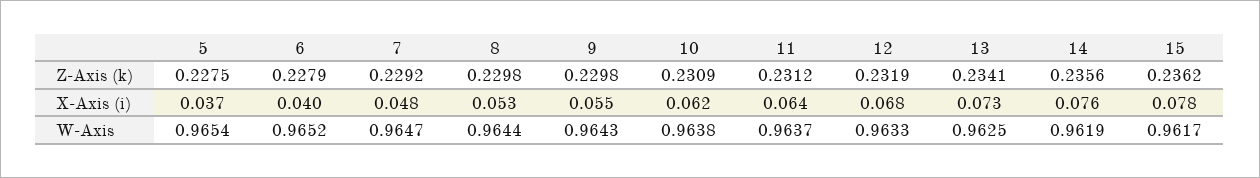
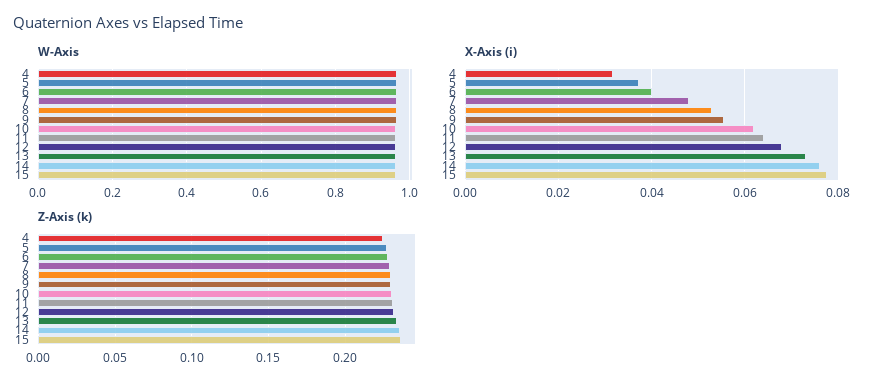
  {
    "Z-Axis (k)": {
      "5": 0.2275,
      "6": 0.2279,
      "7": 0.2292,
      "8": 0.2298,
      "9": 0.2298,
      "10": 0.2309,
      "11": 0.2312,
      "12": 0.2319,
      "13": 0.2341,
      "14": 0.2356,
-     "15": 0.2362
+     "15": 0.2362,
+     "4": 0.225
    },
    "X-Axis (i)": {
      "5": 0.037,
      "6": 0.04,
      "7": 0.048,
      "8": 0.053,
      "9": 0.055,
      "10": 0.062,
      "11": 0.064,
      "12": 0.068,
      "13": 0.073,
      "14": 0.076,
-     "15": 0.078
+     "15": 0.078,
+     "4": 0.032
    },
    "W-Axis": {
      "5": 0.9654,
      "6": 0.9652,
      "7": 0.9647,
      "8": 0.9644,
      "9": 0.9643,
      "10": 0.9638,
      "11": 0.9637,
      "12": 0.9633,
      "13": 0.9625,
      "14": 0.9619,
-     "15": 0.9617
+     "15": 0.9617,
+     "4": 0.96
    }
  }

